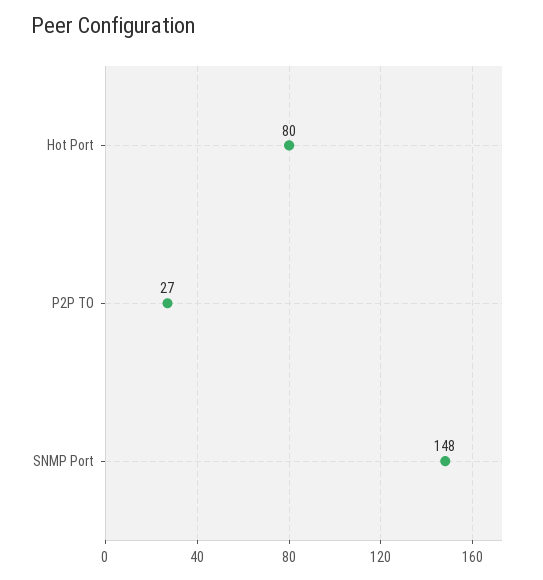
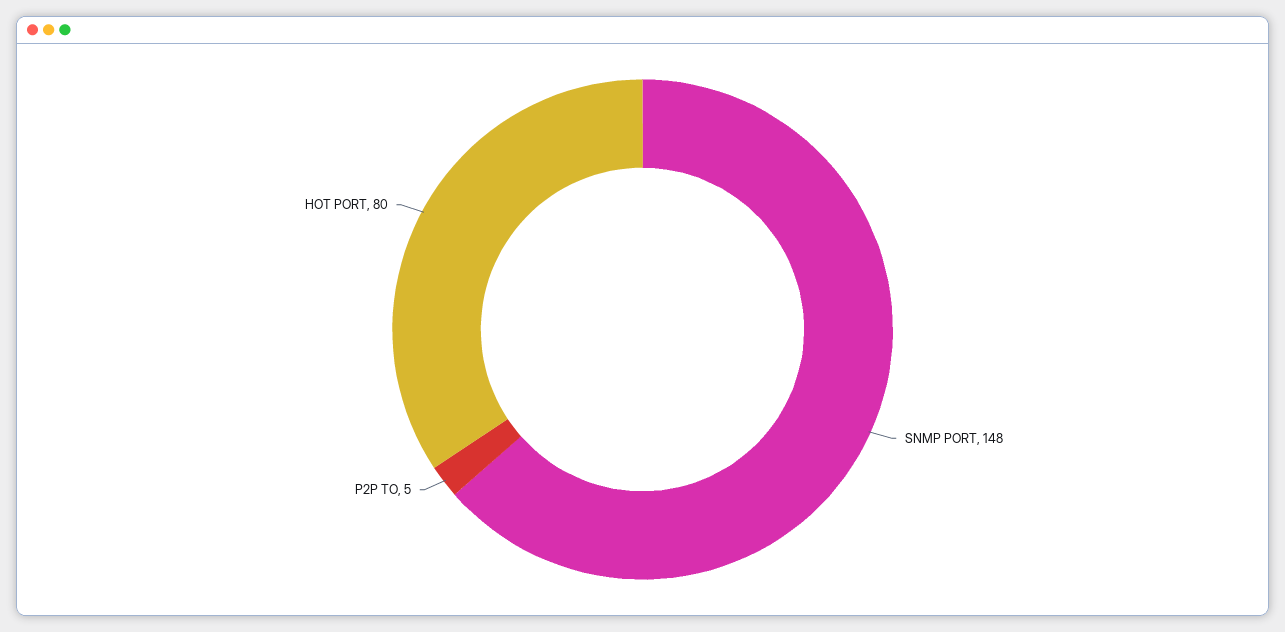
  {
    "Hot Port": 80,
-   "P2P TO": 27,
+   "P2P TO": 5,
    "SNMP Port": 148
  }

